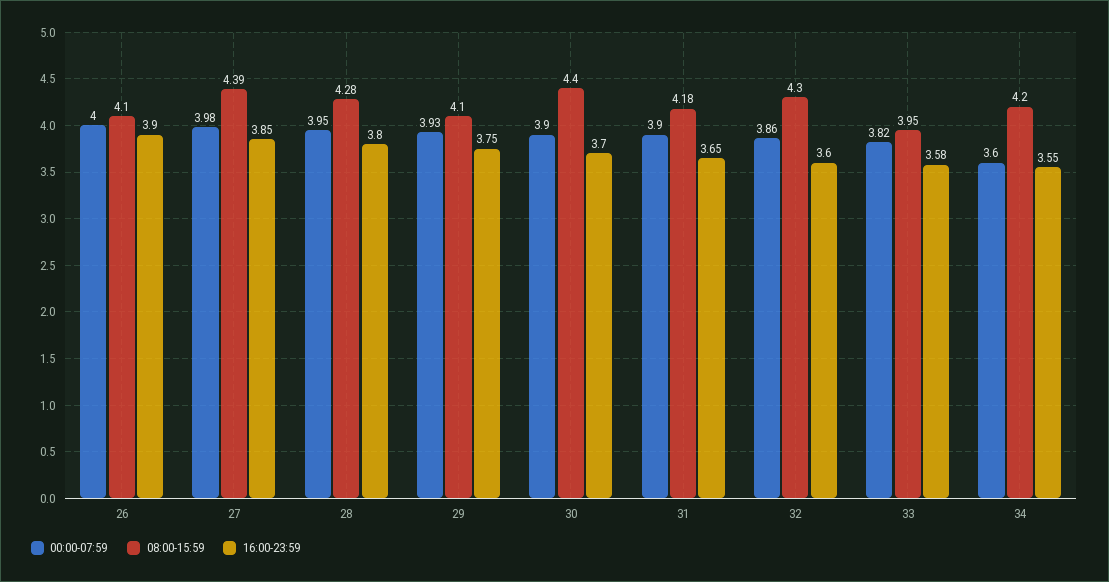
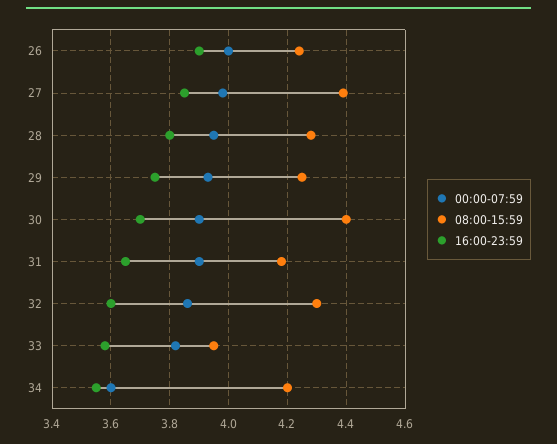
  {
    "00:00-07:59": {
      "26": 4,
      "27": 3.98,
      "28": 3.95,
      "29": 3.93,
      "30": 3.9,
      "31": 3.9,
      "32": 3.86,
      "33": 3.82,
      "34": 3.6
    },
    "08:00-15:59": {
-     "26": 4.1,
+     "26": 4.25,
      "27": 4.39,
      "28": 4.28,
-     "29": 4.1,
+     "29": 4.25,
      "30": 4.4,
      "31": 4.18,
      "32": 4.3,
      "33": 3.95,
      "34": 4.2
    },
    "16:00-23:59": {
      "26": 3.9,
      "27": 3.85,
      "28": 3.8,
      "29": 3.75,
      "30": 3.7,
      "31": 3.65,
      "32": 3.6,
      "33": 3.58,
      "34": 3.55
    }
  }

